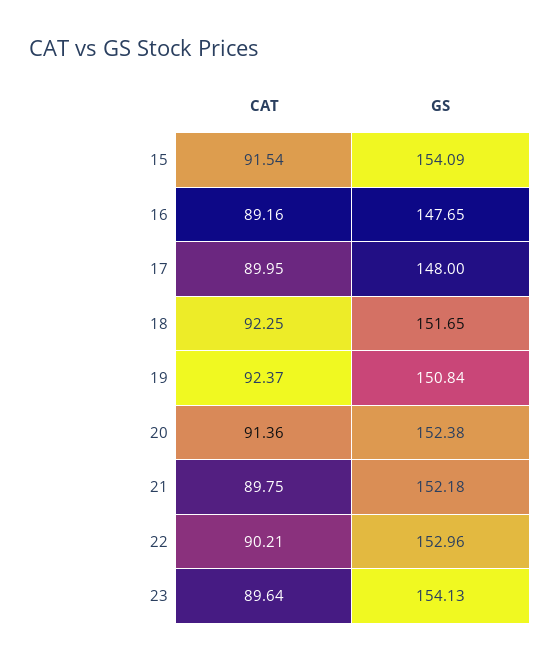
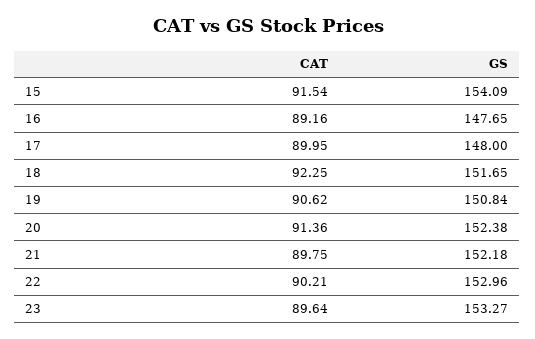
  {
    "CAT": {
      "15": 91.54,
      "16": 89.16,
      "17": 89.95,
      "18": 92.25,
-     "19": 92.37,
+     "19": 90.62,
      "20": 91.36,
      "21": 89.75,
      "22": 90.21,
      "23": 89.64
    },
    "GS": {
      "15": 154.09,
      "16": 147.65,
      "17": 148,
      "18": 151.65,
      "19": 150.84,
      "20": 152.38,
      "21": 152.18,
      "22": 152.96,
-     "23": 154.13
+     "23": 153.27
    }
  }

